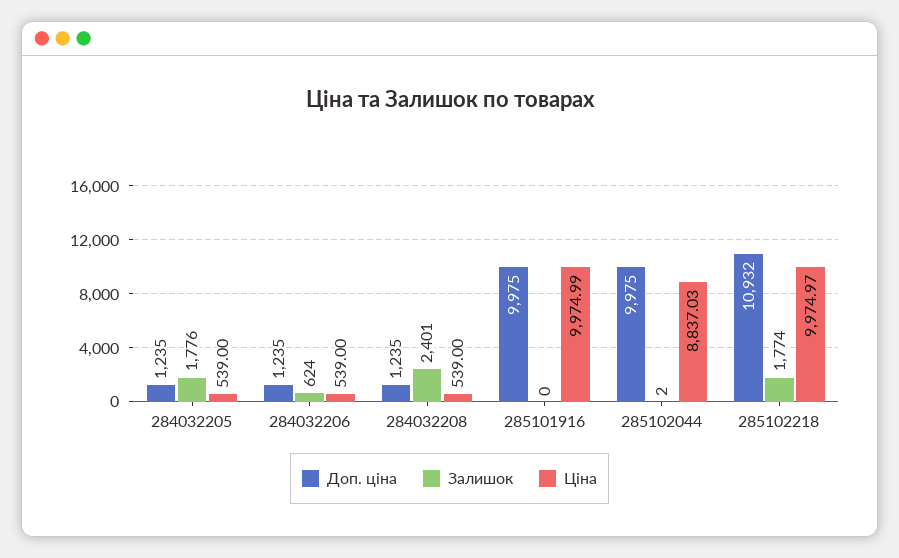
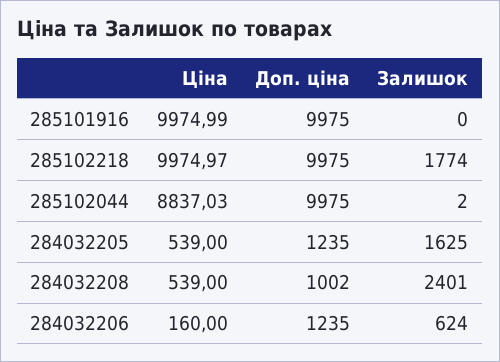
  {
    "Доп. ціна": {
      "284032205": 1235,
      "284032206": 1235,
-     "284032208": 1235,
+     "284032208": 1002,
      "285101916": 9975,
      "285102044": 9975,
-     "285102218": 10932
+     "285102218": 9975
    },
    "Залишок": {
-     "284032205": 1776,
+     "284032205": 1625,
      "284032206": 624,
      "284032208": 2401,
      "285101916": 0,
      "285102044": 2,
      "285102218": 1774
    },
    "Ціна": {
      "284032205": 539,
-     "284032206": 539,
+     "284032206": 160,
      "284032208": 539,
      "285101916": 9974.99,
      "285102044": 8837.03,
      "285102218": 9974.97
    }
  }

